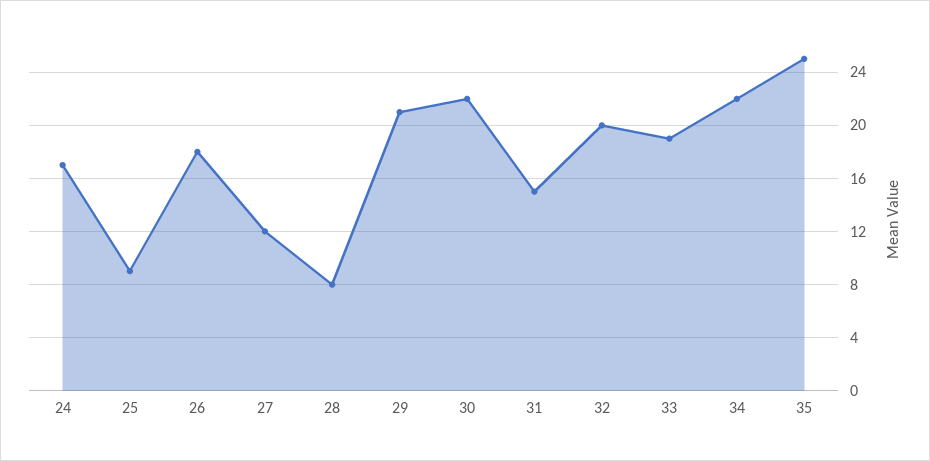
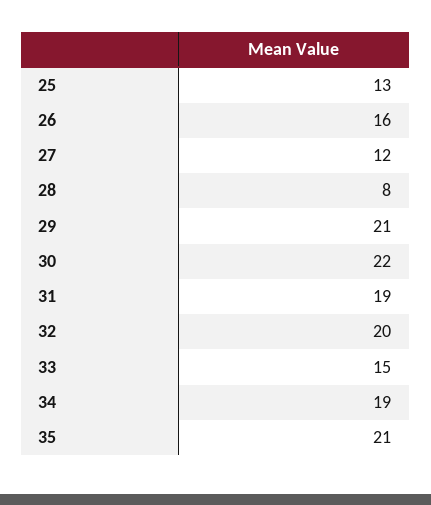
  {
-   "24": 17,
-   "25": 9,
+   "25": 13,
-   "26": 18,
+   "26": 16,
    "27": 12,
    "28": 8,
    "29": 21,
    "30": 22,
-   "31": 15,
+   "31": 19,
    "32": 20,
-   "33": 19,
+   "33": 15,
-   "34": 22,
+   "34": 19,
-   "35": 25
+   "35": 21
  }

